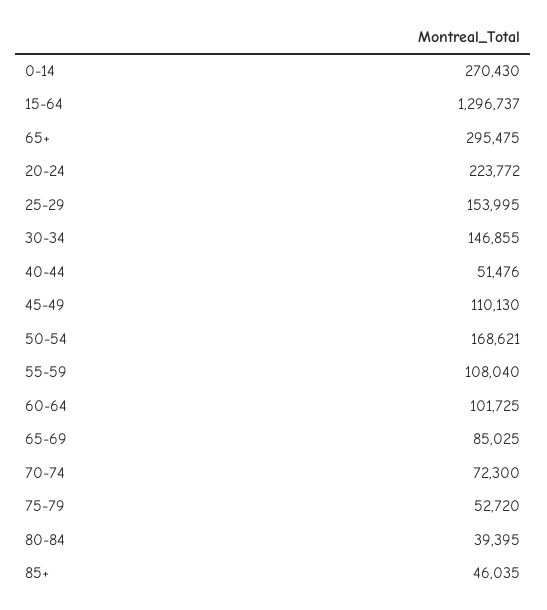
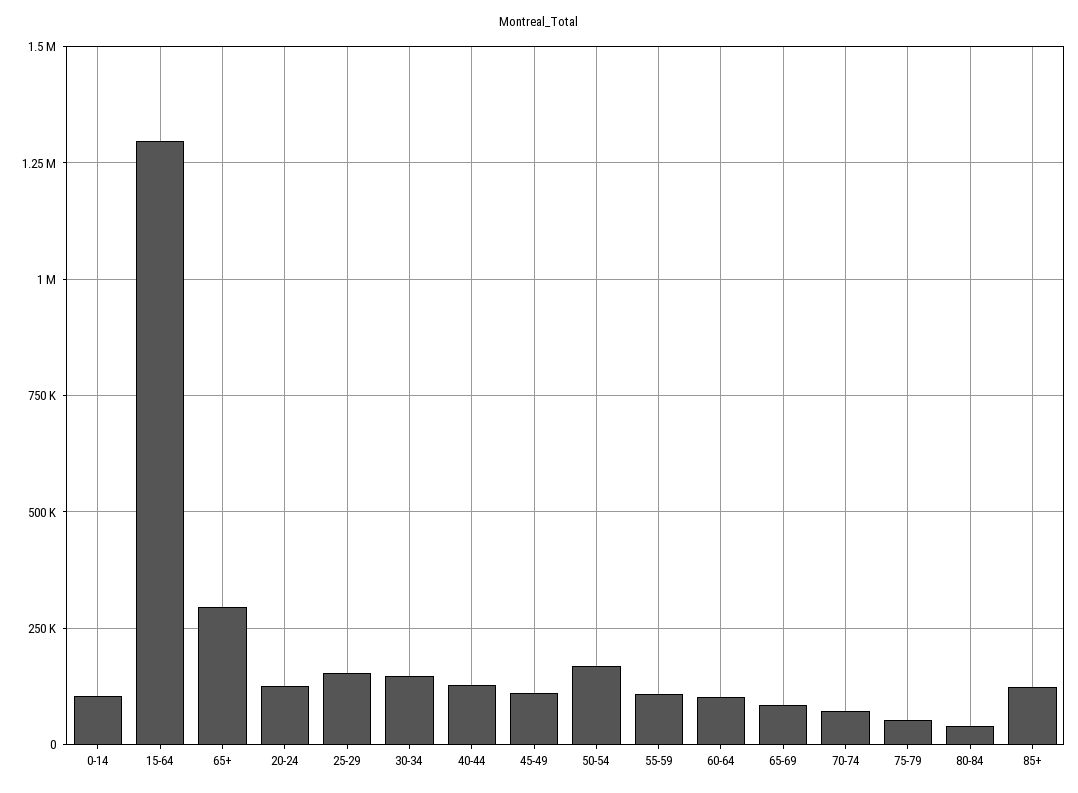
  {
-   "0-14": 270430,
+   "0-14": 100000,
    "15-64": 1296737,
    "65+": 295475,
-   "20-24": 223772,
+   "20-24": 125000,
    "25-29": 153995,
    "30-34": 146855,
-   "40-44": 51476,
+   "40-44": 125000,
    "45-49": 110130,
    "50-54": 168621,
    "55-59": 108040,
    "60-64": 101725,
    "65-69": 85025,
    "70-74": 72300,
    "75-79": 52720,
    "80-84": 39395,
-   "85+": 46035
+   "85+": 125000
  }

